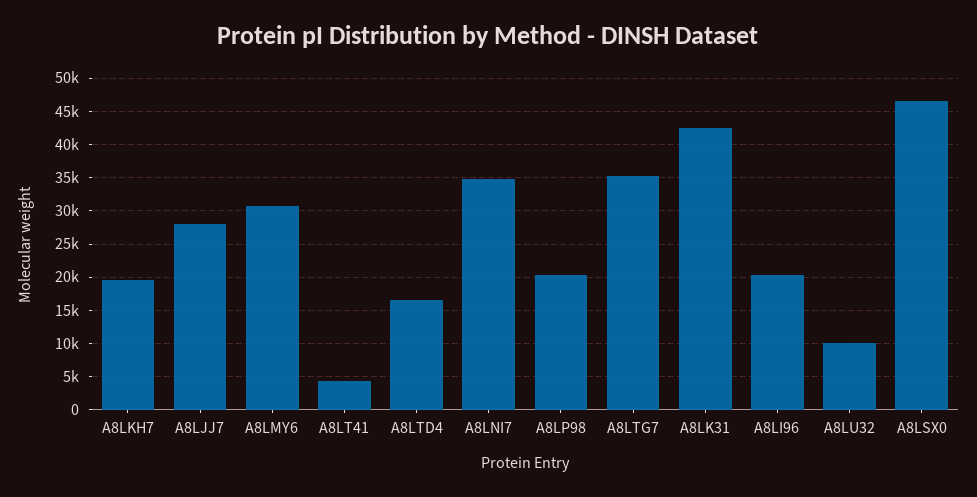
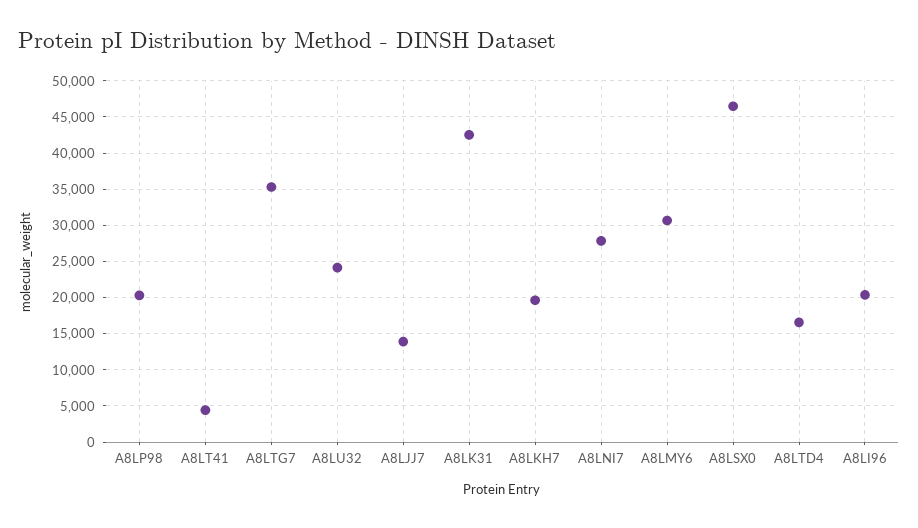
  {
    "A8LKH7": 20000,
-   "A8LJJ7": 28000,
+   "A8LJJ7": 14000,
    "A8LMY6": 31000,
    "A8LT41": 4000,
    "A8LTD4": 17000,
-   "A8LNI7": 35000,
+   "A8LNI7": 28000,
    "A8LP98": 20000,
    "A8LTG7": 35000,
    "A8LK31": 43000,
    "A8LI96": 20000,
-   "A8LU32": 10000,
+   "A8LU32": 24000,
    "A8LSX0": 46000
  }

